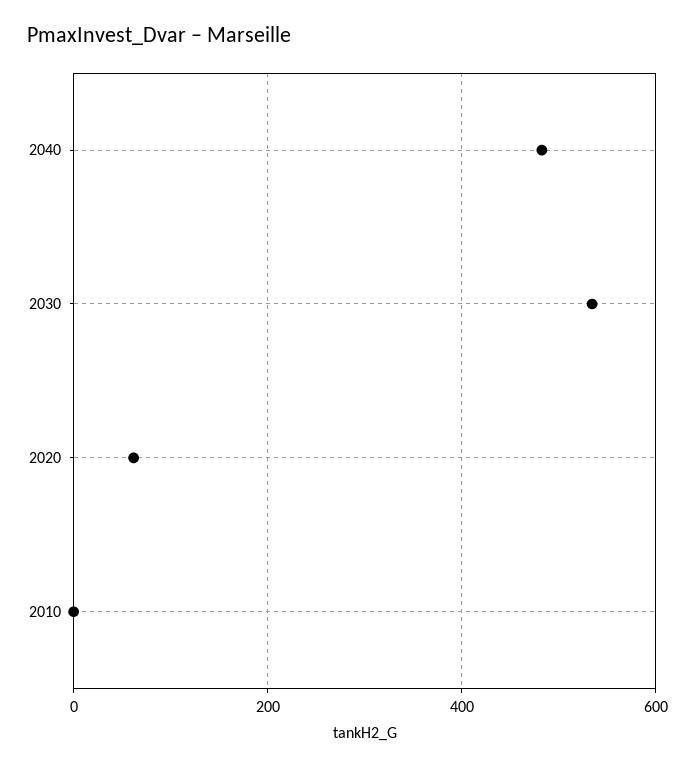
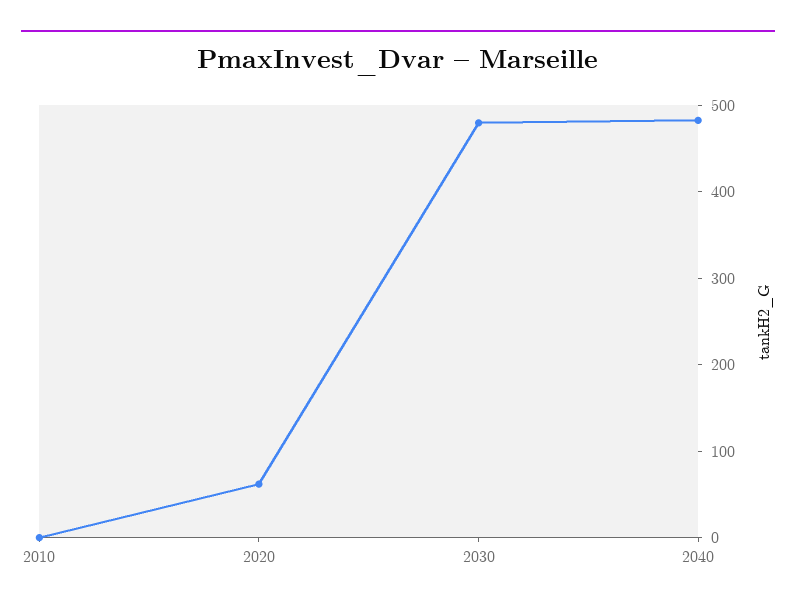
  {
    "2040": 480,
-   "2030": 540,
+   "2030": 480,
    "2020": 60,
    "2010": 0
  }

